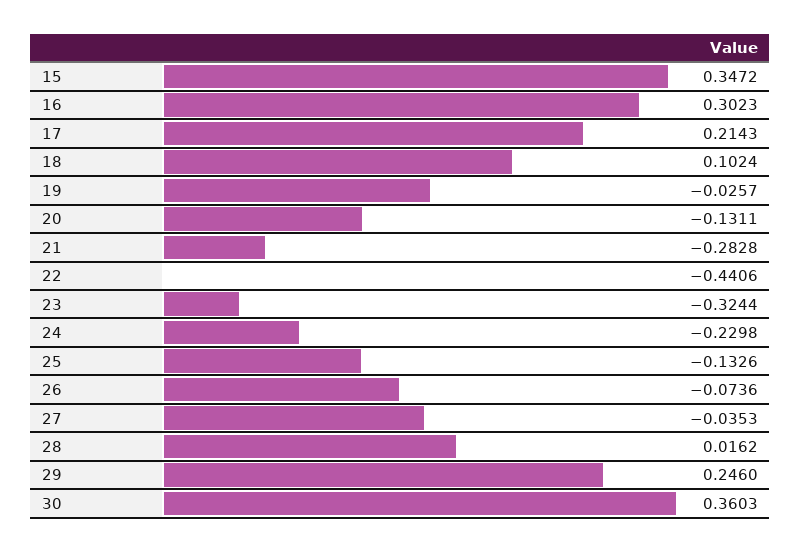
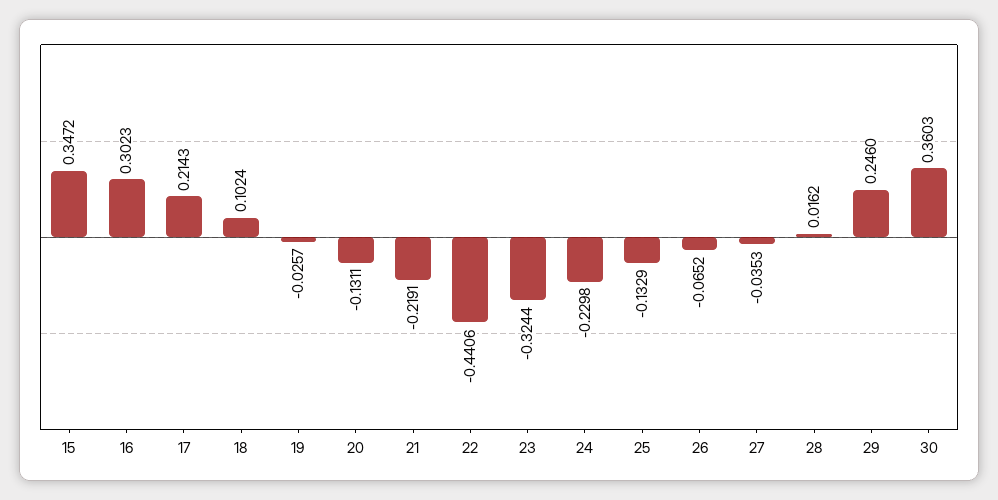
  {
    "15": 0.3472,
    "16": 0.3023,
    "17": 0.2143,
    "18": 0.1024,
    "19": -0.0257,
    "20": -0.1311,
-   "21": -0.2828,
+   "21": -0.2191,
    "22": -0.4406,
    "23": -0.3244,
    "24": -0.2298,
-   "25": -0.1326,
+   "25": -0.1329,
-   "26": -0.0736,
+   "26": -0.0652,
    "27": -0.0353,
    "28": 0.0162,
    "29": 0.246,
    "30": 0.3603
  }

